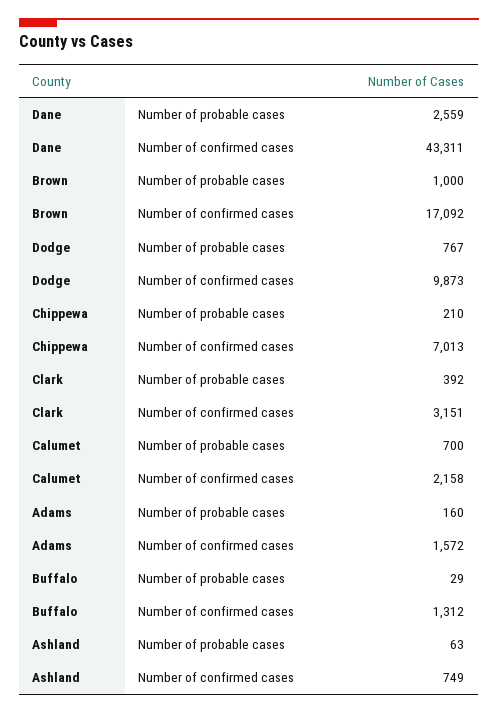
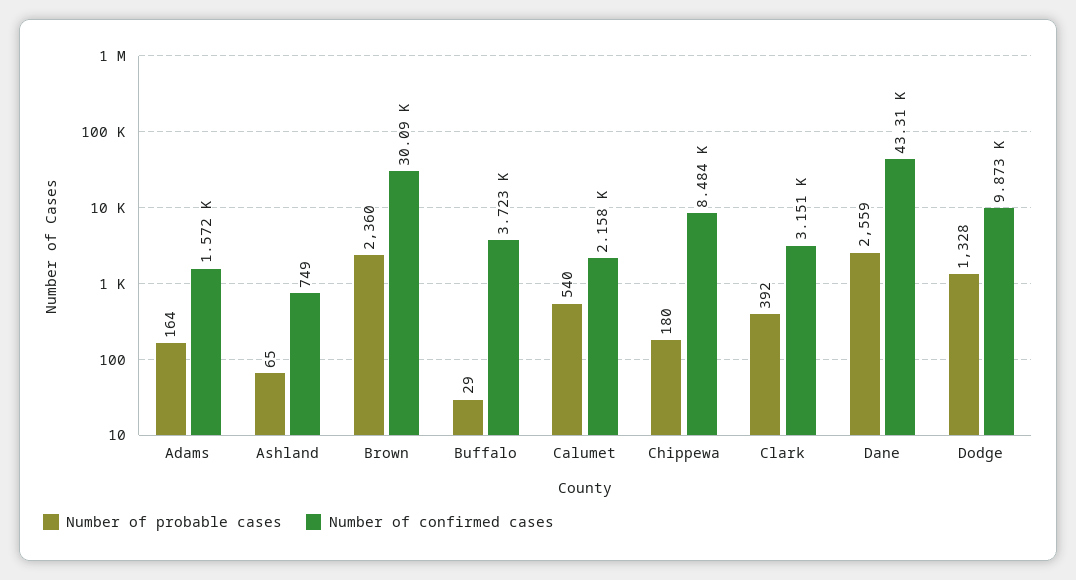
  {
    "Number of probable cases": {
      "Dane": 2559,
-     "Brown": 1000,
+     "Brown": 2360,
-     "Dodge": 767,
+     "Dodge": 1328,
-     "Chippewa": 210,
+     "Chippewa": 180,
      "Clark": 392,
-     "Calumet": 700,
+     "Calumet": 540,
-     "Adams": 160,
+     "Adams": 164,
      "Buffalo": 29,
-     "Ashland": 63
+     "Ashland": 65
    },
    "Number of confirmed cases": {
      "Dane": 43311,
-     "Brown": 17092,
+     "Brown": 30090,
      "Dodge": 9873,
-     "Chippewa": 7013,
+     "Chippewa": 8484,
      "Clark": 3151,
      "Calumet": 2158,
      "Adams": 1572,
-     "Buffalo": 1312,
+     "Buffalo": 3723,
      "Ashland": 749
    }
  }

